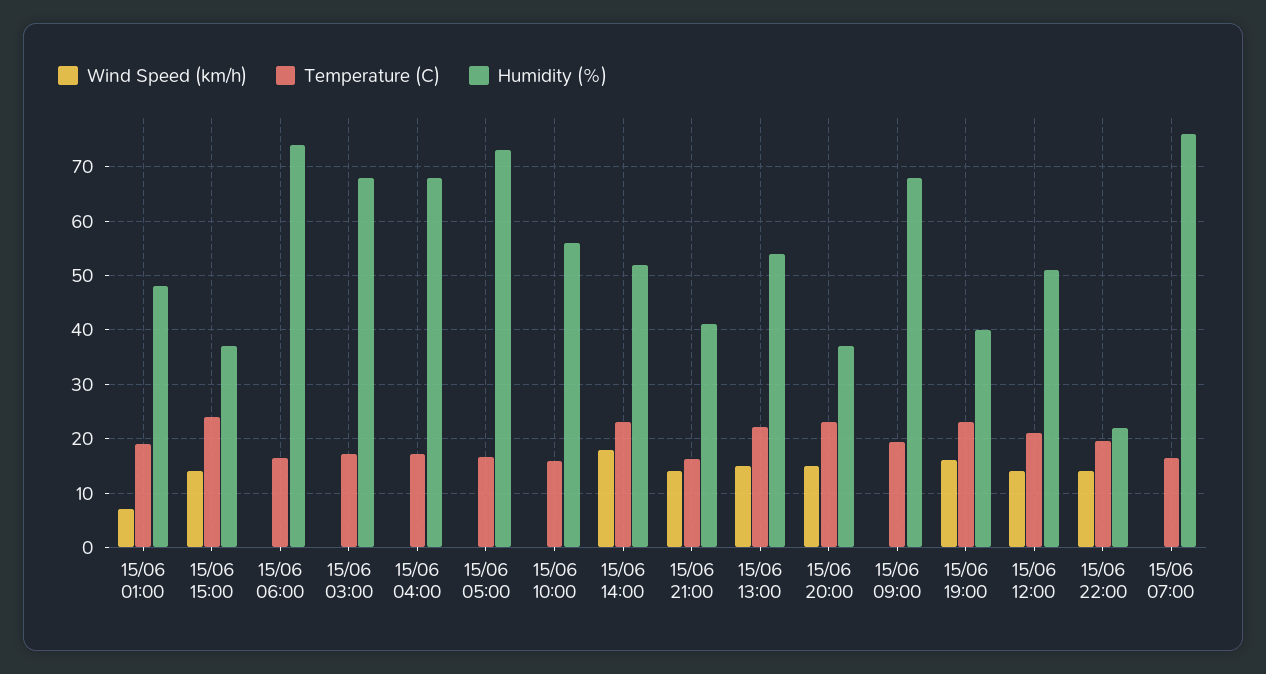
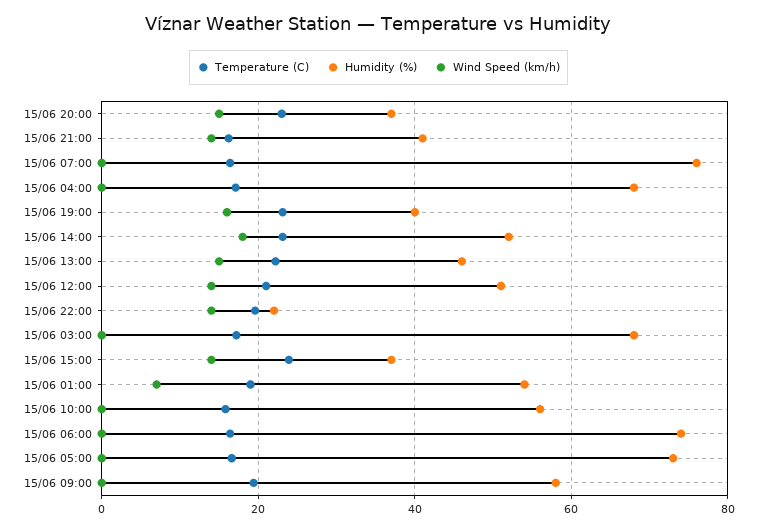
  {
    "Wind Speed (km/h)": {
      "15/06 01:00": 8,
      "15/06 15:00": 14,
      "15/06 06:00": 0,
      "15/06 03:00": 0,
      "15/06 04:00": 0,
      "15/06 05:00": 0,
      "15/06 10:00": 0,
      "15/06 14:00": 18,
      "15/06 21:00": 14,
      "15/06 13:00": 16,
      "15/06 20:00": 16,
      "15/06 09:00": 0,
      "15/06 19:00": 16,
      "15/06 12:00": 14,
      "15/06 22:00": 14,
      "15/06 07:00": 0
    },
    "Temperature (C)": {
      "15/06 01:00": 20,
      "15/06 15:00": 24,
      "15/06 06:00": 16,
      "15/06 03:00": 18,
      "15/06 04:00": 18,
      "15/06 05:00": 16,
      "15/06 10:00": 16,
      "15/06 14:00": 24,
      "15/06 21:00": 16,
      "15/06 13:00": 22,
      "15/06 20:00": 24,
      "15/06 09:00": 20,
      "15/06 19:00": 24,
      "15/06 12:00": 22,
      "15/06 22:00": 20,
      "15/06 07:00": 16
    },
    "Humidity (%)": {
-     "15/06 01:00": 48,
+     "15/06 01:00": 54,
      "15/06 15:00": 38,
      "15/06 06:00": 74,
      "15/06 03:00": 68,
      "15/06 04:00": 68,
      "15/06 05:00": 74,
      "15/06 10:00": 56,
      "15/06 14:00": 52,
      "15/06 21:00": 42,
-     "15/06 13:00": 54,
+     "15/06 13:00": 46,
      "15/06 20:00": 38,
-     "15/06 09:00": 68,
+     "15/06 09:00": 58,
      "15/06 19:00": 40,
      "15/06 12:00": 52,
      "15/06 22:00": 22,
      "15/06 07:00": 76
    }
  }

